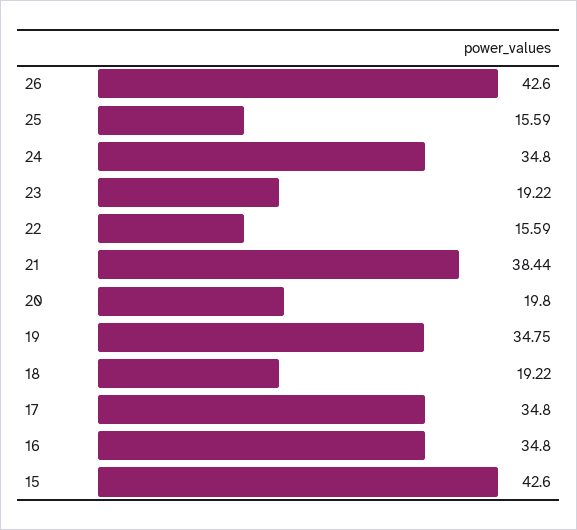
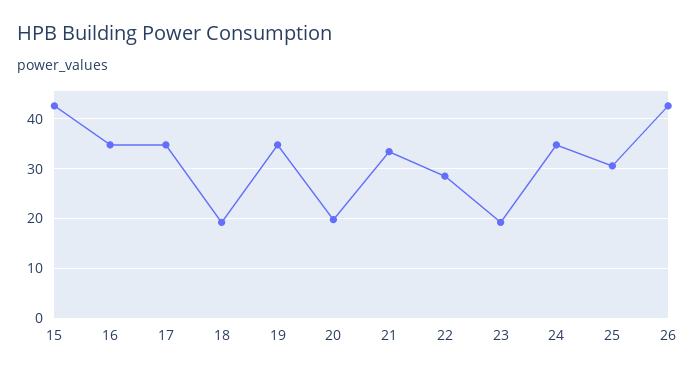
  {
    "26": 42.6,
-   "25": 15.59,
+   "25": 30,
    "24": 34.8,
    "23": 19.22,
-   "22": 15.59,
+   "22": 28,
-   "21": 38.44,
+   "21": 34,
    "20": 19.8,
    "19": 34.75,
    "18": 19.22,
    "17": 34.8,
    "16": 34.8,
    "15": 42.6
  }

